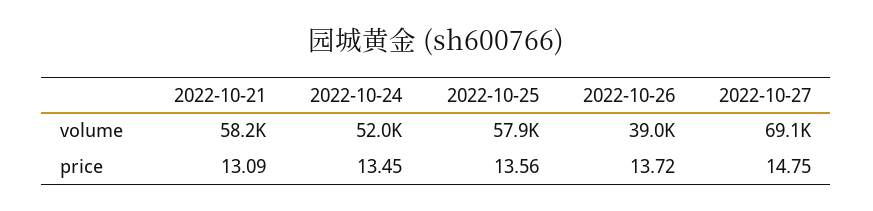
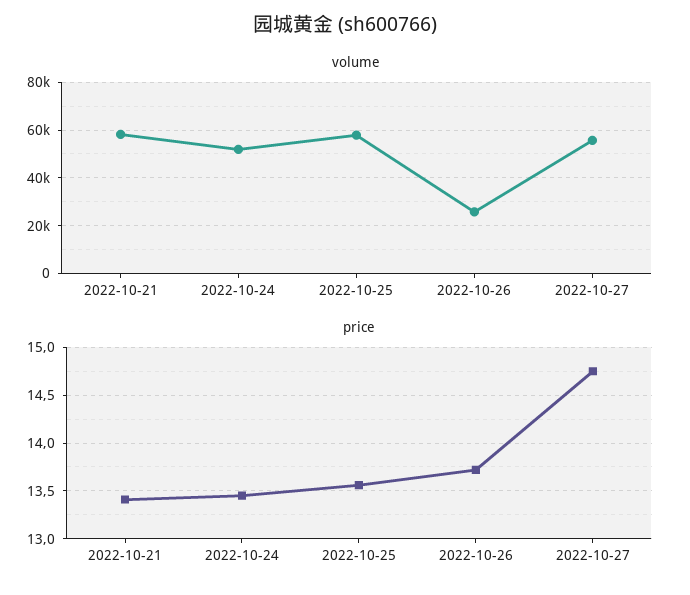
  {
    "volume": {
      "2022-10-21": 58200,
      "2022-10-24": 52000,
      "2022-10-25": 57900,
-     "2022-10-26": 39000,
+     "2022-10-26": 25000,
-     "2022-10-27": 69100
+     "2022-10-27": 55000
    },
    "price": {
-     "2022-10-21": 13.09,
+     "2022-10-21": 13.4,
      "2022-10-24": 13.45,
      "2022-10-25": 13.56,
      "2022-10-26": 13.72,
      "2022-10-27": 14.75
    }
  }

